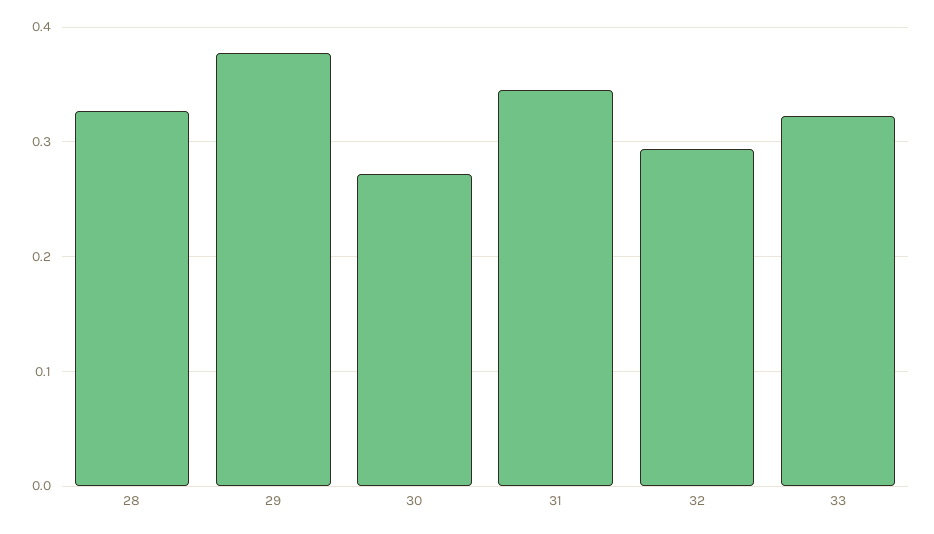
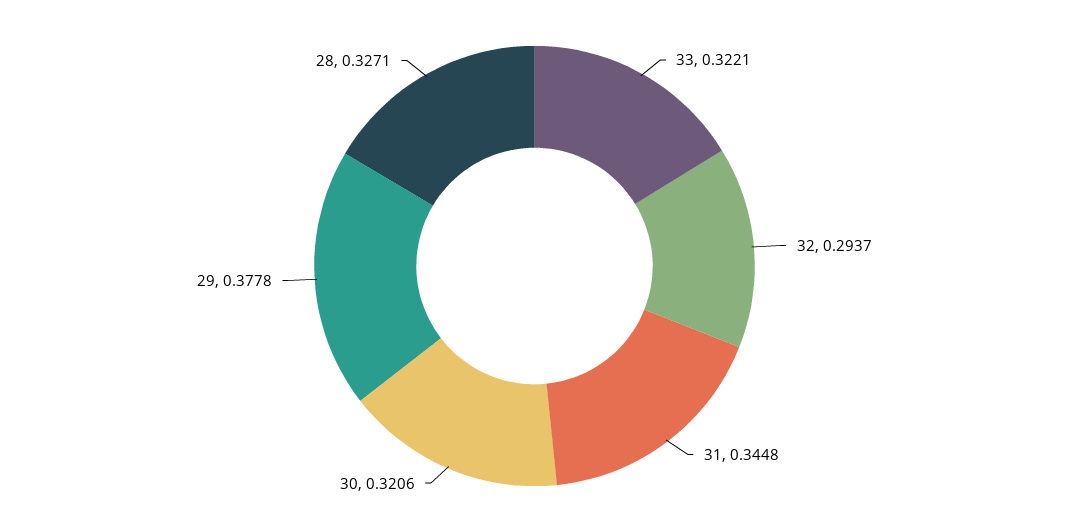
  {
    "28": 0.3271,
    "29": 0.3778,
-   "30": 0.27,
+   "30": 0.3206,
    "31": 0.3448,
    "32": 0.2937,
    "33": 0.3221
  }

